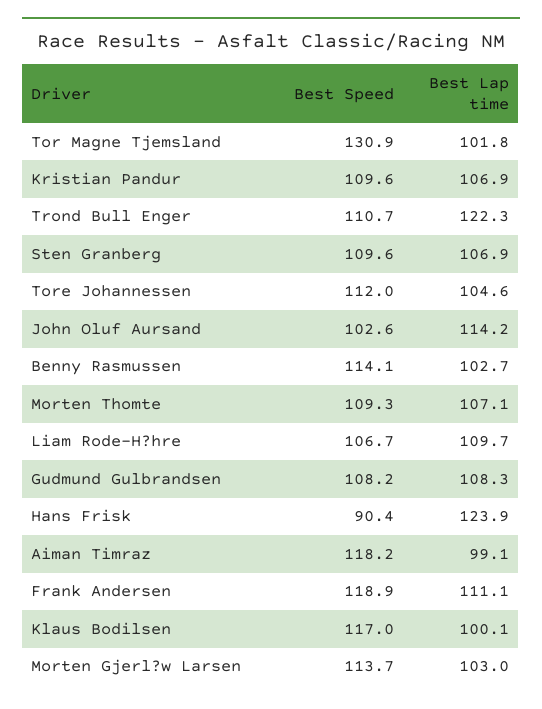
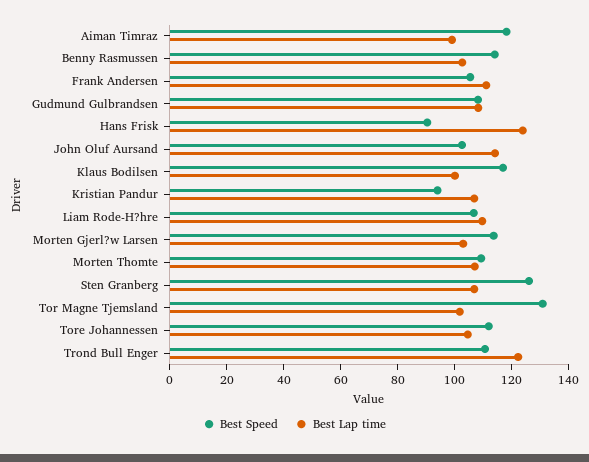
  {
    "Best Speed": {
      "Tor Magne Tjemsland": 130.9,
-     "Kristian Pandur": 109.6,
+     "Kristian Pandur": 95,
      "Trond Bull Enger": 110.7,
-     "Sten Granberg": 109.6,
+     "Sten Granberg": 125,
      "Tore Johannessen": 112,
      "John Oluf Aursand": 102.6,
      "Benny Rasmussen": 114.1,
      "Morten Thomte": 109.3,
      "Liam Rode-H?hre": 106.7,
      "Gudmund Gulbrandsen": 108.2,
      "Hans Frisk": 90.4,
      "Aiman Timraz": 118.2,
-     "Frank Andersen": 118.9,
+     "Frank Andersen": 105,
      "Klaus Bodilsen": 117,
      "Morten Gjerl?w Larsen": 113.7
    },
    "Best Lap time": {
      "Tor Magne Tjemsland": 101.8,
      "Kristian Pandur": 106.9,
      "Trond Bull Enger": 122.3,
      "Sten Granberg": 106.9,
      "Tore Johannessen": 104.6,
      "John Oluf Aursand": 114.2,
      "Benny Rasmussen": 102.7,
      "Morten Thomte": 107.1,
      "Liam Rode-H?hre": 109.7,
      "Gudmund Gulbrandsen": 108.3,
      "Hans Frisk": 123.9,
      "Aiman Timraz": 99.1,
      "Frank Andersen": 111.1,
      "Klaus Bodilsen": 100.1,
      "Morten Gjerl?w Larsen": 103
    }
  }

